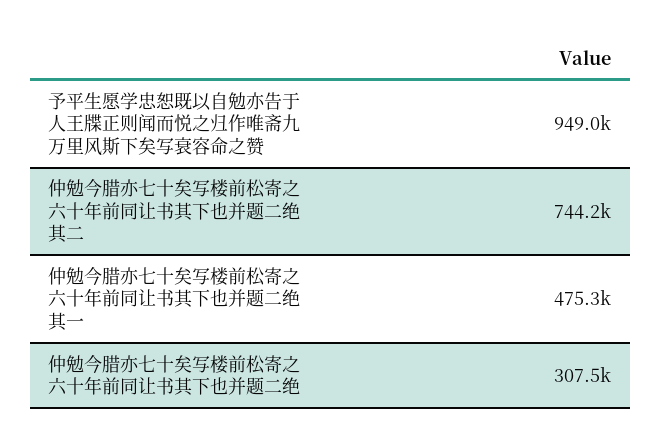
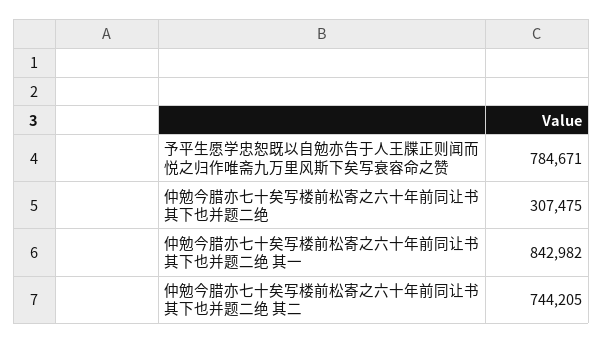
  {
-   "予平生愿学忠恕既以自勉亦告于人王牒正则闻而悦之归作唯斋九万里风斯下矣写衰容命之赞": 949000,
+   "予平生愿学忠恕既以自勉亦告于人王牒正则闻而悦之归作唯斋九万里风斯下矣写衰容命之赞": 784671,
    "仲勉今腊亦七十矣写楼前松寄之六十年前同让书其下也并题二绝 其二": 744205,
-   "仲勉今腊亦七十矣写楼前松寄之六十年前同让书其下也并题二绝 其一": 475300,
+   "仲勉今腊亦七十矣写楼前松寄之六十年前同让书其下也并题二绝 其一": 842982,
    "仲勉今腊亦七十矣写楼前松寄之六十年前同让书其下也并题二绝": 307475
  }

